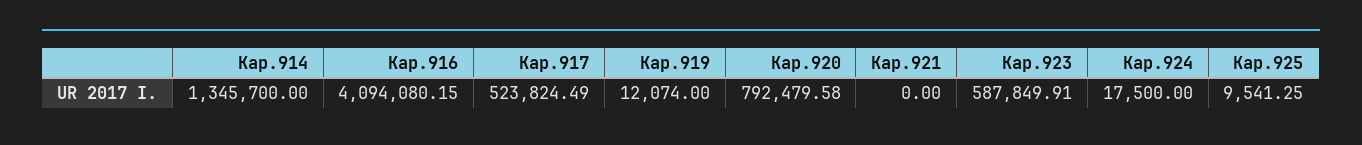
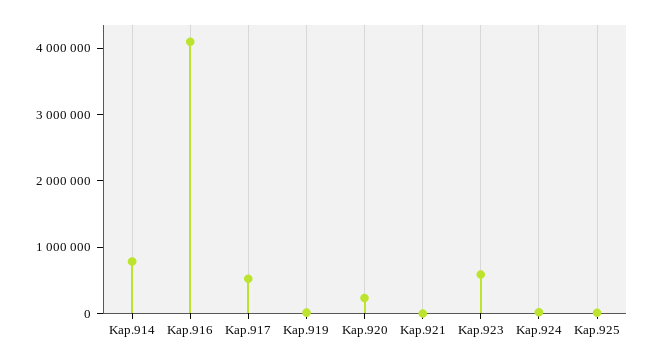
  {
-   "Kap.914": 1345700,
+   "Kap.914": 800000,
    "Kap.916": 4094080.15,
    "Kap.917": 523824.49,
    "Kap.919": 12074,
-   "Kap.920": 792479.58,
+   "Kap.920": 200000,
    "Kap.921": 0,
    "Kap.923": 587849.91,
    "Kap.924": 17500,
    "Kap.925": 9541.25
  }

